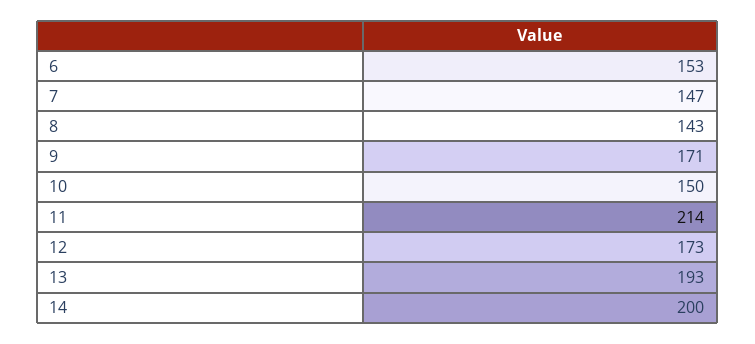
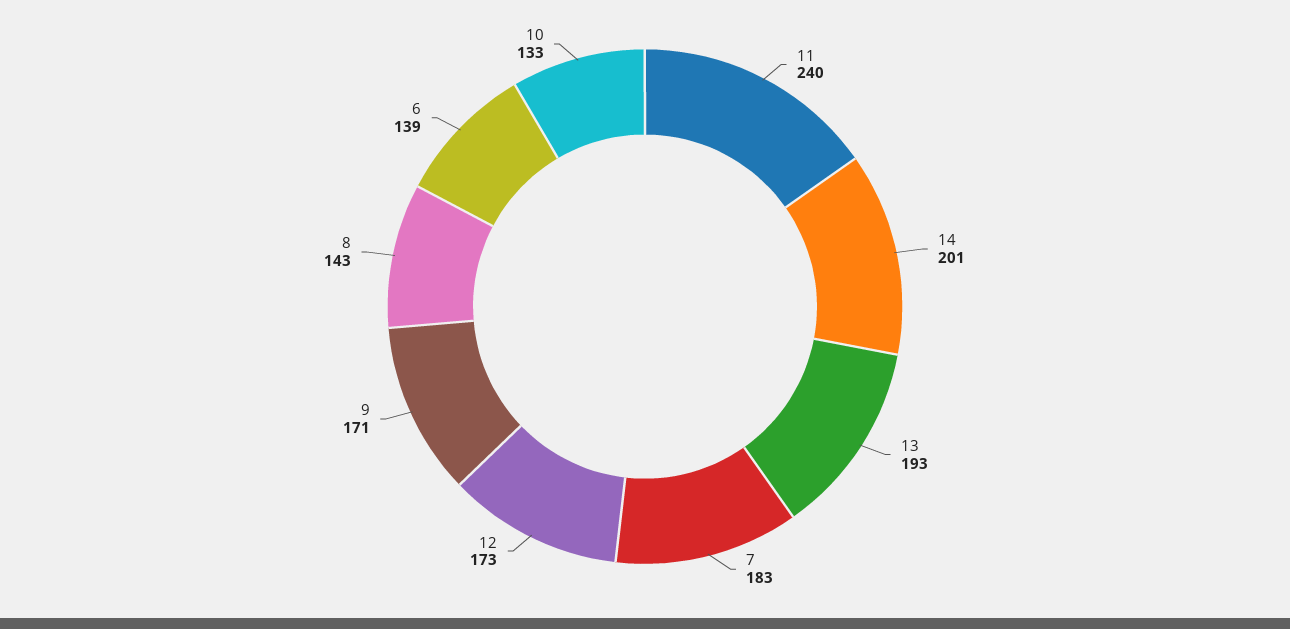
  {
-   "6": 153,
+   "6": 139,
-   "7": 147,
+   "7": 183,
    "8": 143,
    "9": 171,
-   "10": 150,
+   "10": 133,
-   "11": 214,
+   "11": 240,
    "12": 173,
    "13": 193,
-   "14": 200
+   "14": 201
  }

